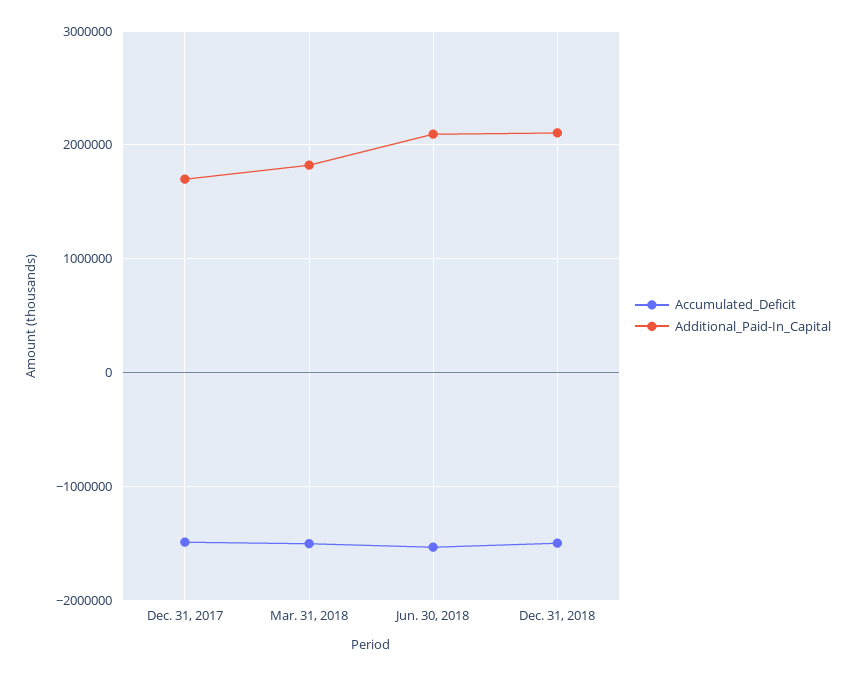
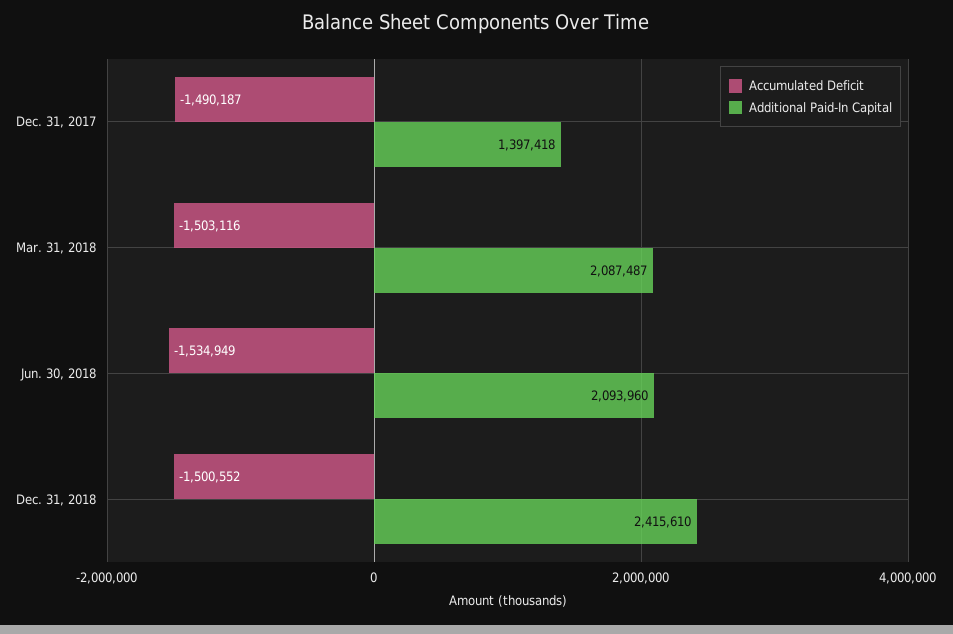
  {
    "Accumulated_Deficit": {
      "Dec. 31, 2017": -1490187,
      "Mar. 31, 2018": -1503116,
      "Jun. 30, 2018": -1534949,
      "Dec. 31, 2018": -1500552
    },
    "Additional_Paid-In_Capital": {
-     "Dec. 31, 2017": 1700000,
+     "Dec. 31, 2017": 1397418,
-     "Mar. 31, 2018": 1800000,
+     "Mar. 31, 2018": 2087487,
      "Jun. 30, 2018": 2093960,
-     "Dec. 31, 2018": 2100000
+     "Dec. 31, 2018": 2415610
    }
  }

